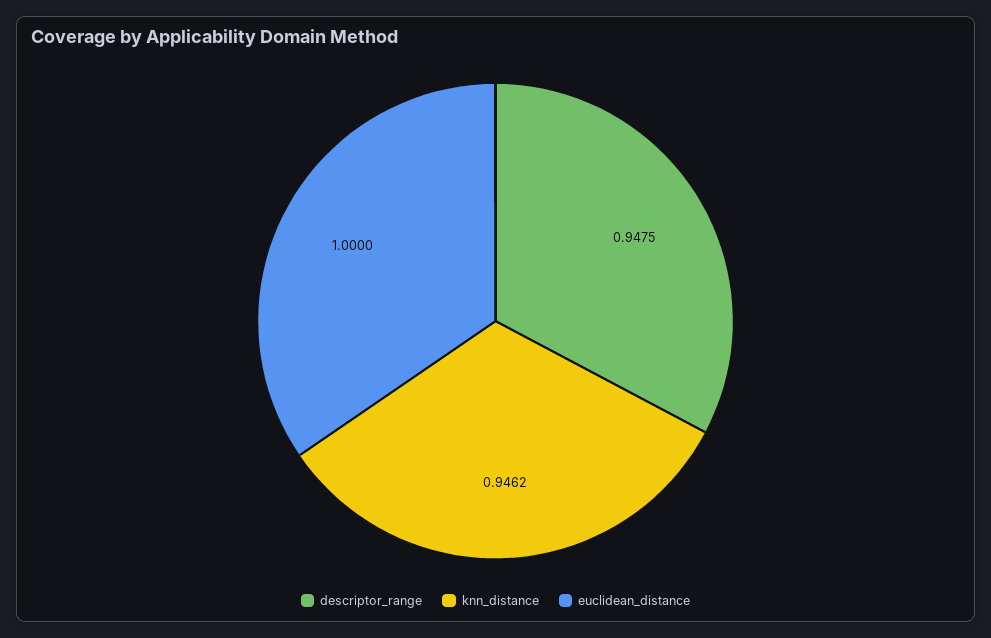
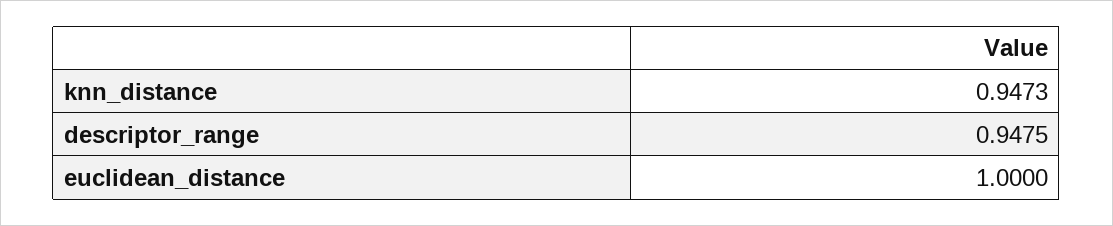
  {
    "descriptor_range": 0.9475,
-   "knn_distance": 0.9462,
+   "knn_distance": 0.9473,
    "euclidean_distance": 1
  }

